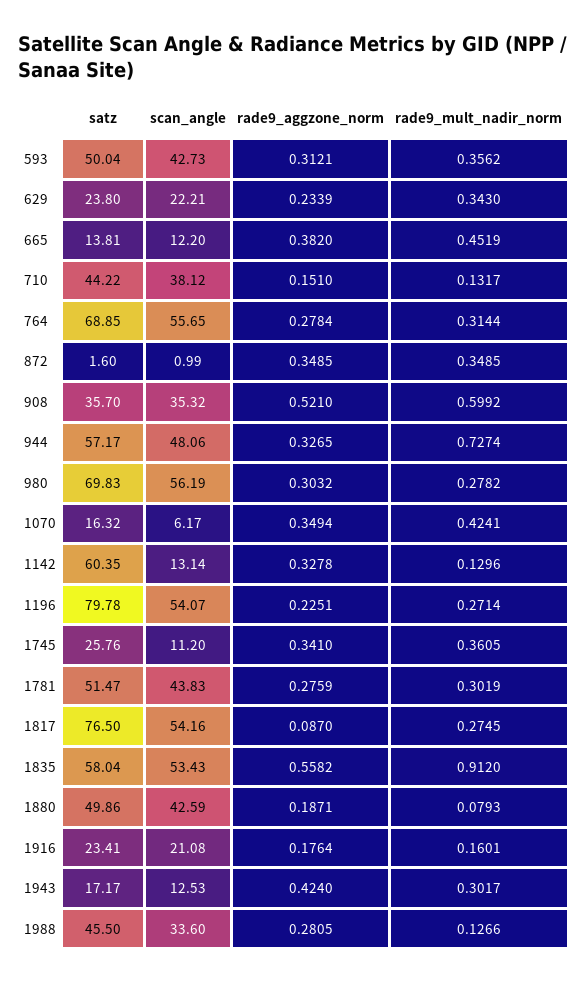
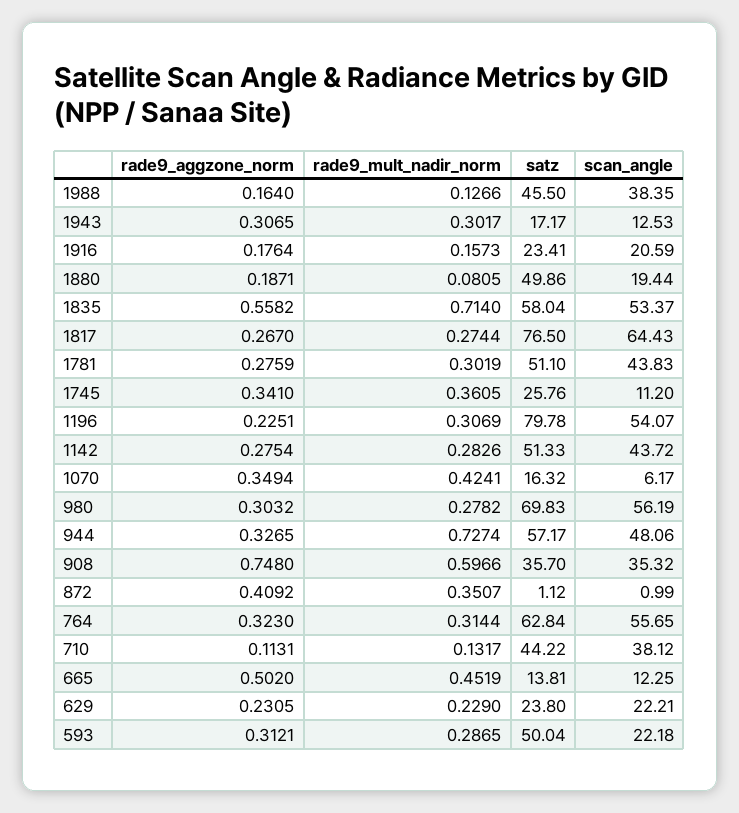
  {
    "satz": {
      "593": 50.04,
      "629": 23.8,
      "665": 13.81,
      "710": 44.22,
-     "764": 68.85,
+     "764": 62.84,
-     "872": 1.6,
+     "872": 1.12,
      "908": 35.7,
      "944": 57.17,
      "980": 69.83,
      "1070": 16.32,
-     "1142": 60.35,
+     "1142": 51.33,
      "1196": 79.78,
      "1745": 25.76,
-     "1781": 51.47,
+     "1781": 51.1,
      "1817": 76.5,
      "1835": 58.04,
      "1880": 49.86,
      "1916": 23.41,
      "1943": 17.17,
      "1988": 45.5
    },
    "scan_angle": {
-     "593": 42.73,
+     "593": 22.18,
      "629": 22.21,
-     "665": 12.2,
+     "665": 12.25,
      "710": 38.12,
      "764": 55.65,
      "872": 0.99,
      "908": 35.32,
      "944": 48.06,
      "980": 56.19,
      "1070": 6.17,
-     "1142": 13.14,
+     "1142": 43.72,
      "1196": 54.07,
      "1745": 11.2,
      "1781": 43.83,
-     "1817": 54.16,
+     "1817": 64.43,
-     "1835": 53.43,
+     "1835": 53.37,
-     "1880": 42.59,
+     "1880": 19.44,
-     "1916": 21.08,
+     "1916": 20.59,
      "1943": 12.53,
-     "1988": 33.6
+     "1988": 38.35
    },
    "rade9_aggzone_norm": {
      "593": 0.3121,
-     "629": 0.2339,
+     "629": 0.2305,
-     "665": 0.382,
+     "665": 0.502,
-     "710": 0.151,
+     "710": 0.1131,
-     "764": 0.2784,
+     "764": 0.323,
-     "872": 0.3485,
+     "872": 0.4092,
-     "908": 0.521,
+     "908": 0.748,
      "944": 0.3265,
      "980": 0.3032,
      "1070": 0.3494,
-     "1142": 0.3278,
+     "1142": 0.2754,
      "1196": 0.2251,
      "1745": 0.341,
      "1781": 0.2759,
-     "1817": 0.087,
+     "1817": 0.267,
      "1835": 0.5582,
      "1880": 0.1871,
      "1916": 0.1764,
-     "1943": 0.424,
+     "1943": 0.3065,
-     "1988": 0.2805
+     "1988": 0.164
    },
    "rade9_mult_nadir_norm": {
-     "593": 0.3562,
+     "593": 0.2865,
-     "629": 0.343,
+     "629": 0.229,
      "665": 0.4519,
      "710": 0.1317,
      "764": 0.3144,
-     "872": 0.3485,
+     "872": 0.3507,
-     "908": 0.5992,
+     "908": 0.5966,
      "944": 0.7274,
      "980": 0.2782,
      "1070": 0.4241,
-     "1142": 0.1296,
+     "1142": 0.2826,
-     "1196": 0.2714,
+     "1196": 0.3069,
      "1745": 0.3605,
      "1781": 0.3019,
-     "1817": 0.2745,
+     "1817": 0.2744,
-     "1835": 0.912,
+     "1835": 0.714,
-     "1880": 0.0793,
+     "1880": 0.0805,
-     "1916": 0.1601,
+     "1916": 0.1573,
      "1943": 0.3017,
      "1988": 0.1266
    }
  }

